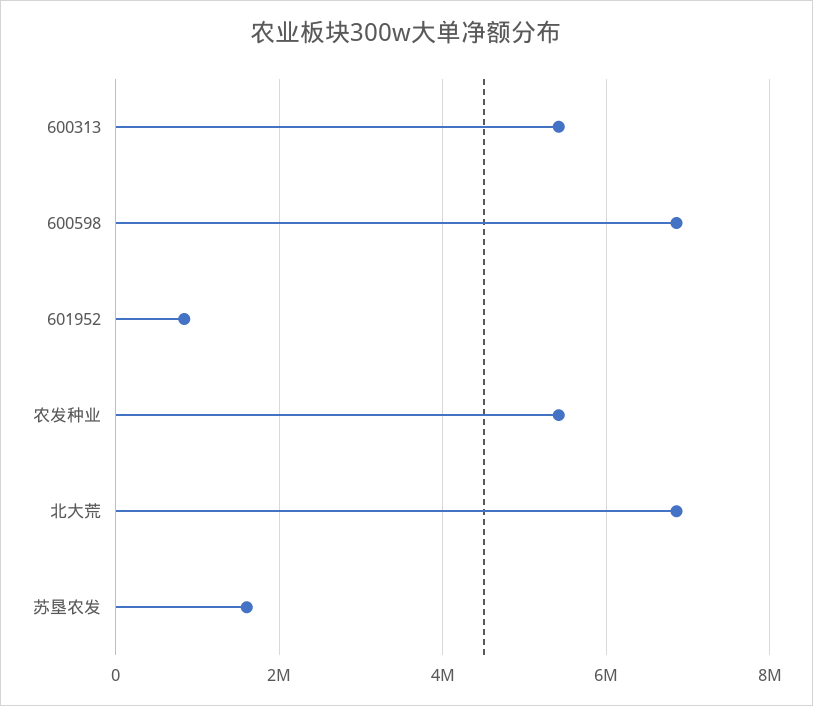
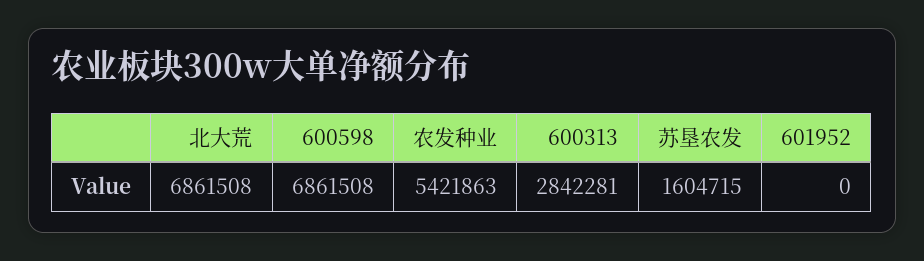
  {
-   "600313": 5400000,
+   "600313": 2842281,
    "600598": 6861508,
-   "601952": 800000,
+   "601952": 0,
    "农发种业": 5421863,
    "北大荒": 6861508,
    "苏垦农发": 1604715
  }

